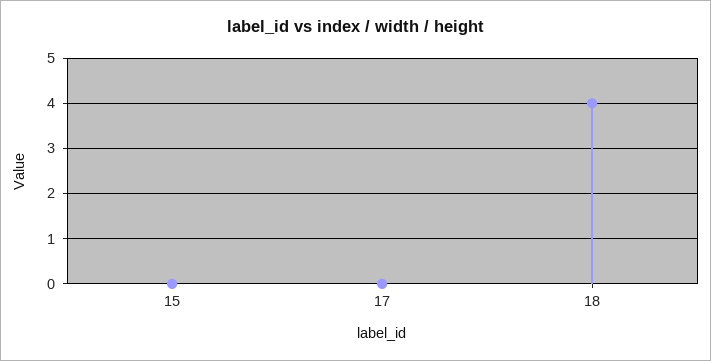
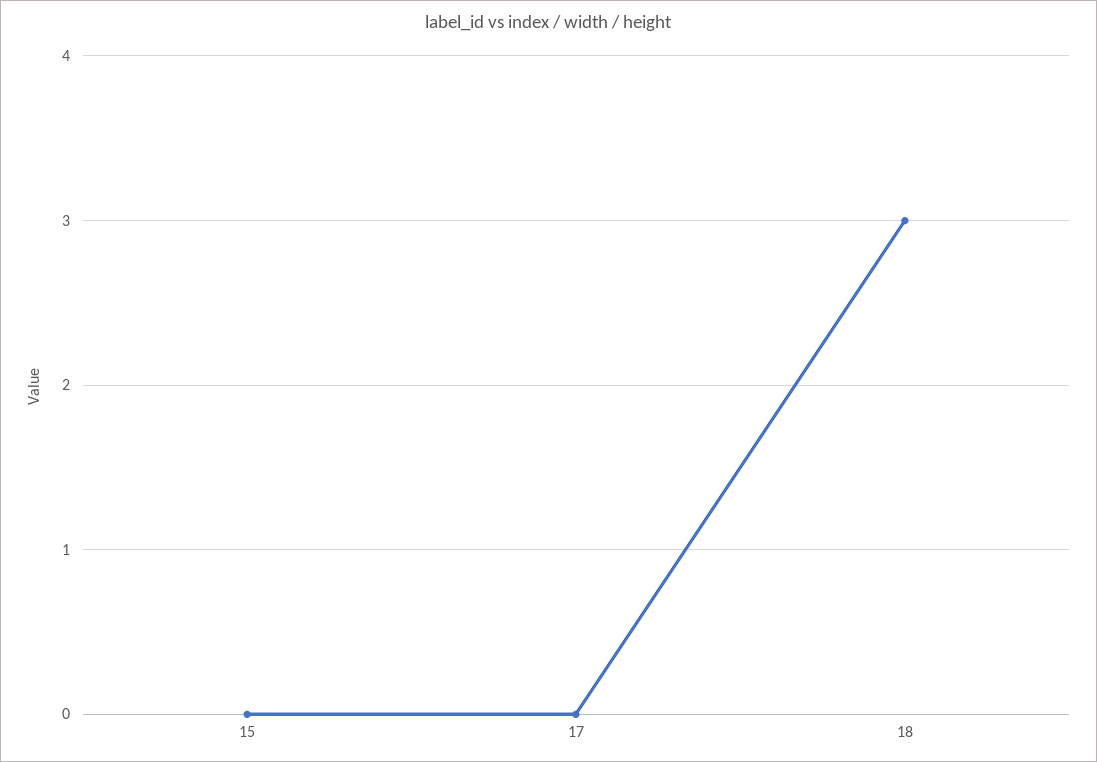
  {
    "15": 0,
    "17": 0,
-   "18": 4
+   "18": 3
  }

